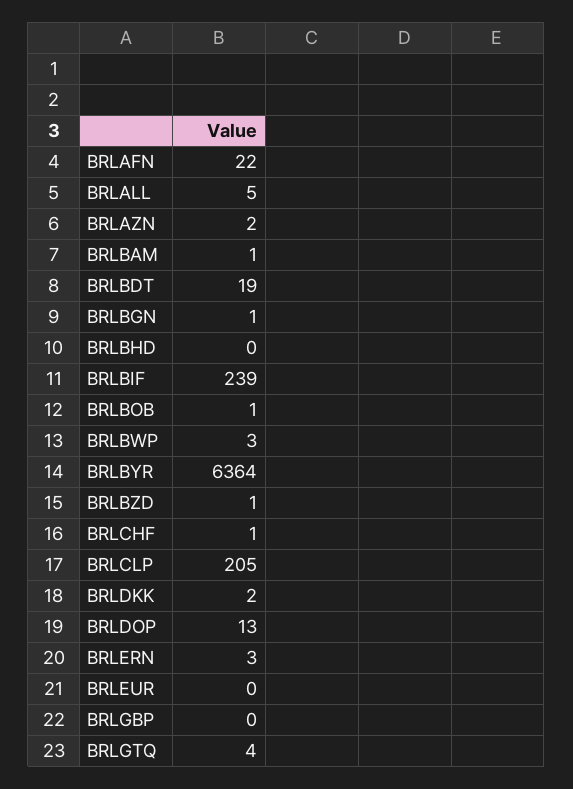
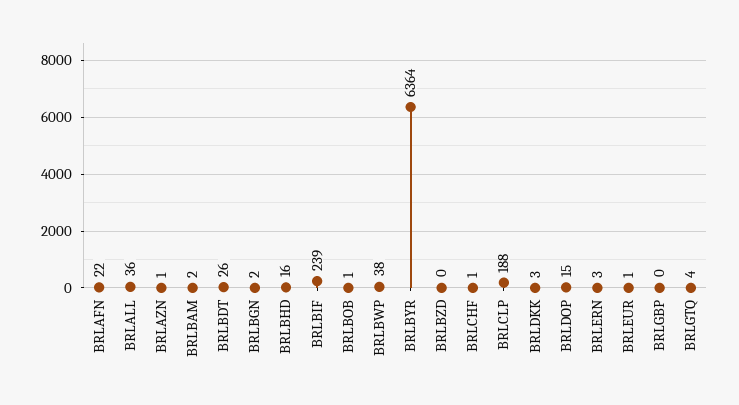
  {
    "BRLAFN": 22,
-   "BRLALL": 5,
+   "BRLALL": 36,
-   "BRLAZN": 2,
+   "BRLAZN": 1,
-   "BRLBAM": 1,
+   "BRLBAM": 2,
-   "BRLBDT": 19,
+   "BRLBDT": 26,
-   "BRLBGN": 1,
+   "BRLBGN": 2,
-   "BRLBHD": 0,
+   "BRLBHD": 16,
    "BRLBIF": 239,
    "BRLBOB": 1,
-   "BRLBWP": 3,
+   "BRLBWP": 38,
    "BRLBYR": 6364,
-   "BRLBZD": 1,
+   "BRLBZD": 0,
    "BRLCHF": 1,
-   "BRLCLP": 205,
+   "BRLCLP": 188,
-   "BRLDKK": 2,
+   "BRLDKK": 3,
-   "BRLDOP": 13,
+   "BRLDOP": 15,
    "BRLERN": 3,
-   "BRLEUR": 0,
+   "BRLEUR": 1,
    "BRLGBP": 0,
    "BRLGTQ": 4
  }

